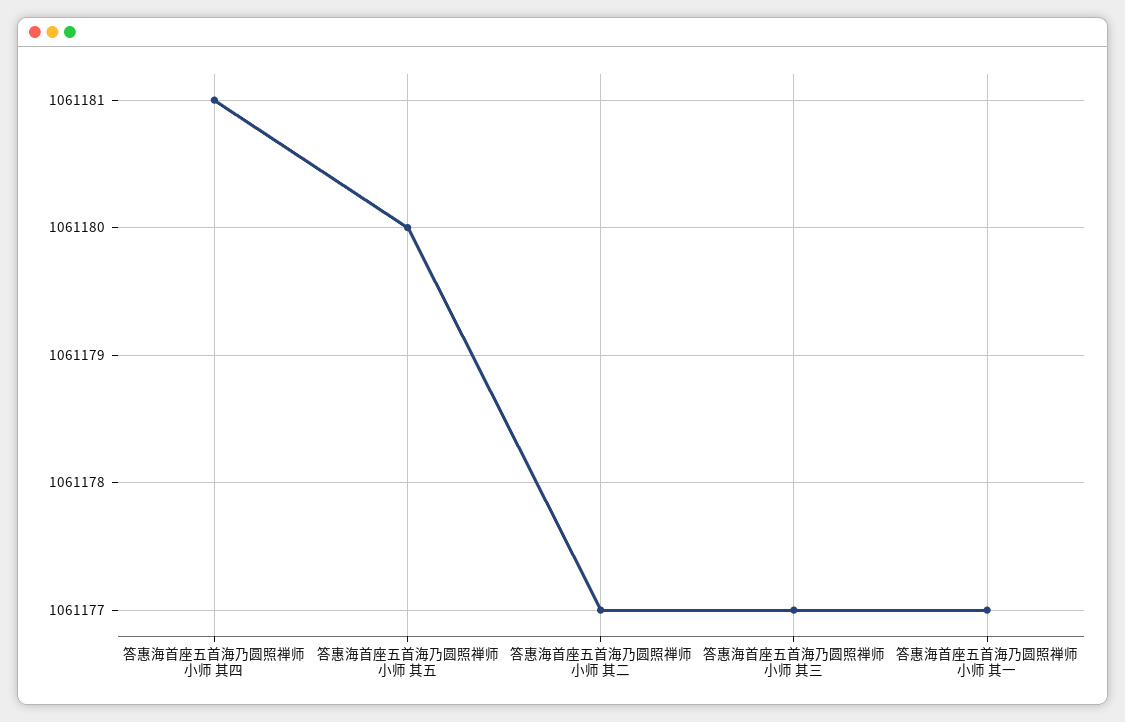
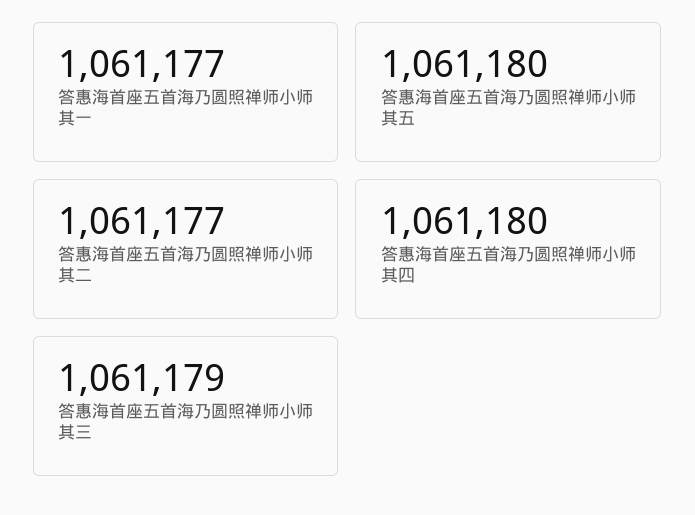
  {
-   "答惠海首座五首海乃圆照禅师小师 其四": 1061181,
+   "答惠海首座五首海乃圆照禅师小师 其四": 1061180,
    "答惠海首座五首海乃圆照禅师小师 其五": 1061180,
    "答惠海首座五首海乃圆照禅师小师 其二": 1061177,
-   "答惠海首座五首海乃圆照禅师小师 其三": 1061177,
+   "答惠海首座五首海乃圆照禅师小师 其三": 1061179,
    "答惠海首座五首海乃圆照禅师小师 其一": 1061177
  }

